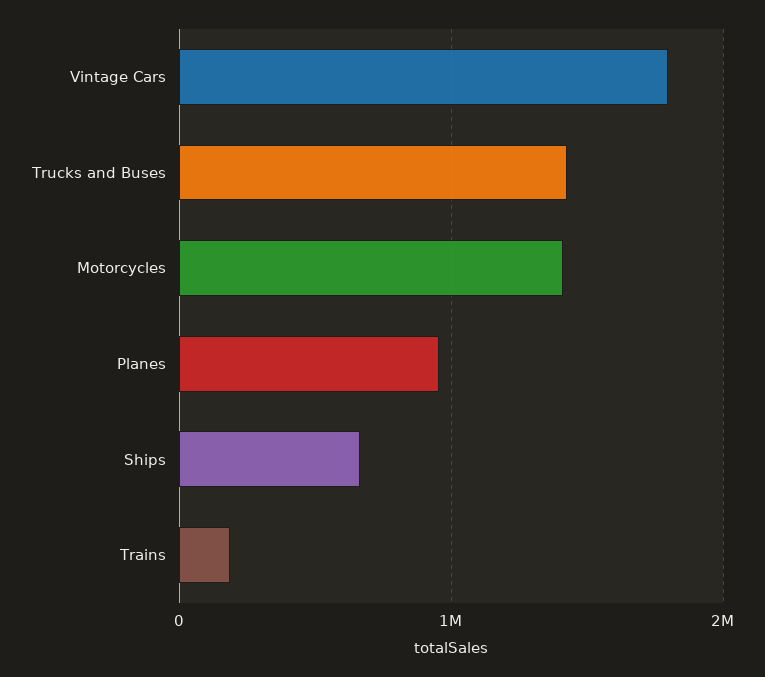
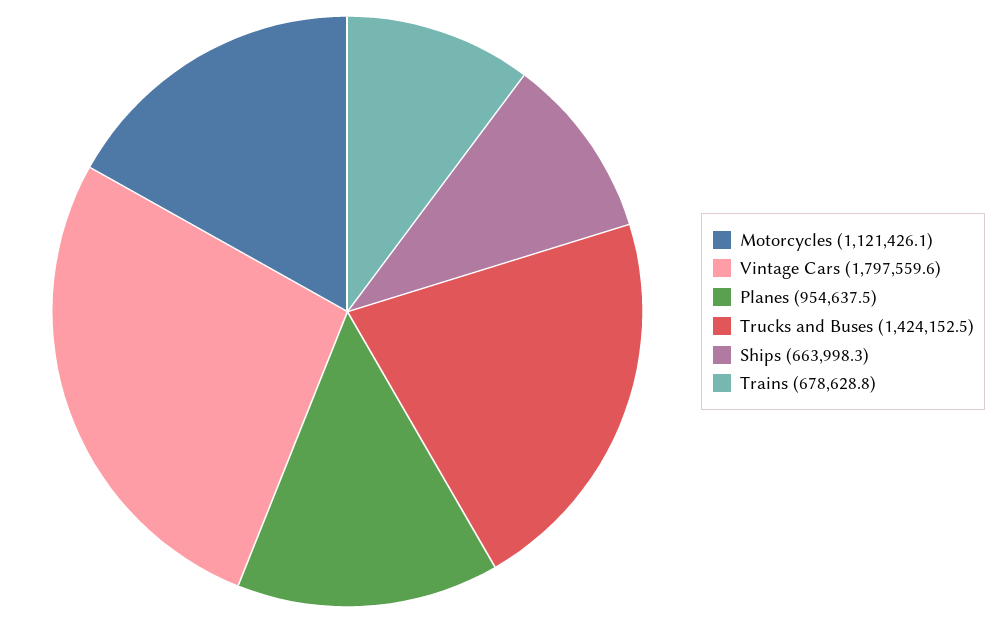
  {
    "Vintage Cars": 1797559.6,
    "Trucks and Buses": 1424152.5,
-   "Motorcycles": 1400000,
+   "Motorcycles": 1121426.1,
    "Planes": 954637.5,
    "Ships": 663998.3,
-   "Trains": 200000
+   "Trains": 678628.8
  }

